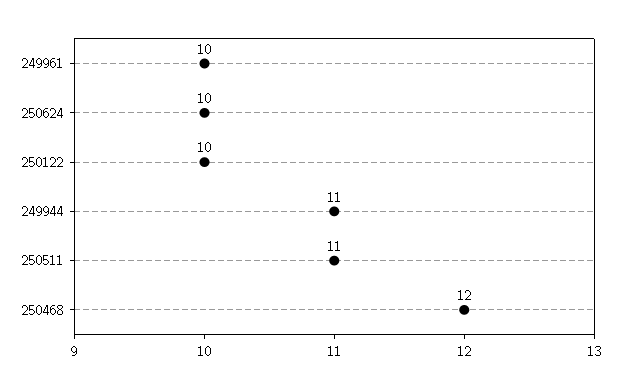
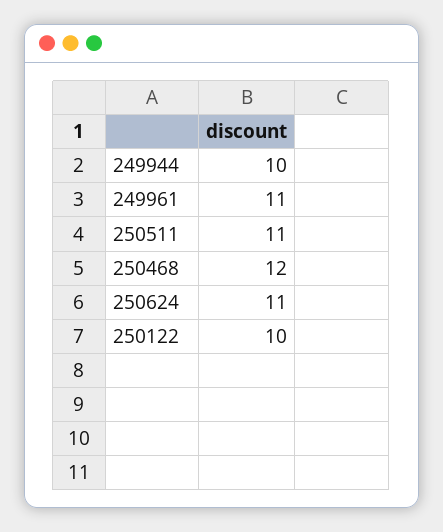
  {
-   "249961": 10,
+   "249961": 11,
-   "250624": 10,
+   "250624": 11,
    "250122": 10,
-   "249944": 11,
+   "249944": 10,
    "250511": 11,
    "250468": 12
  }

